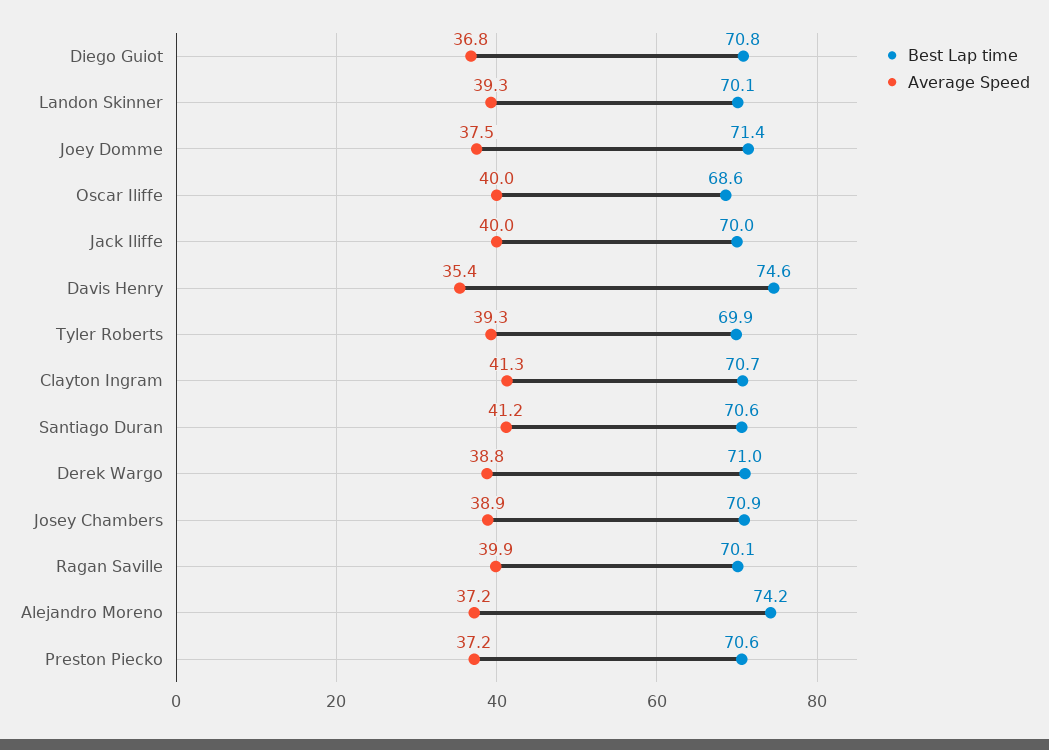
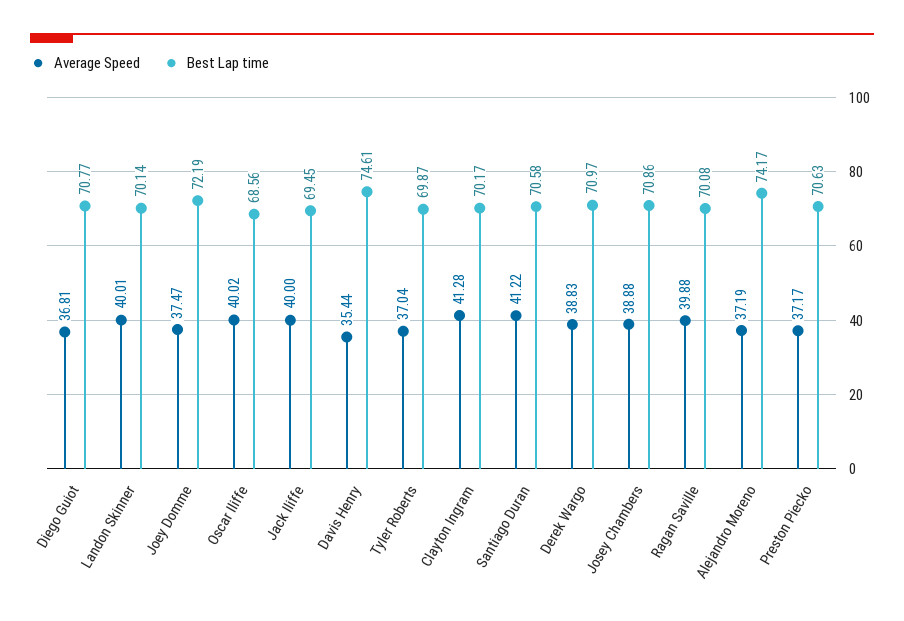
  {
    "Best Lap time": {
      "Diego Guiot": 70.77,
      "Landon Skinner": 70.14,
-     "Joey Domme": 71.4,
+     "Joey Domme": 72.19,
      "Oscar Iliffe": 68.56,
-     "Jack Iliffe": 70,
+     "Jack Iliffe": 69.45,
      "Davis Henry": 74.61,
      "Tyler Roberts": 69.87,
-     "Clayton Ingram": 70.7,
+     "Clayton Ingram": 70.17,
      "Santiago Duran": 70.58,
      "Derek Wargo": 70.97,
      "Josey Chambers": 70.86,
      "Ragan Saville": 70.08,
      "Alejandro Moreno": 74.17,
      "Preston Piecko": 70.63
    },
    "Average Speed": {
      "Diego Guiot": 36.81,
-     "Landon Skinner": 39.3,
+     "Landon Skinner": 40.01,
      "Joey Domme": 37.47,
      "Oscar Iliffe": 40.02,
      "Jack Iliffe": 40,
      "Davis Henry": 35.44,
-     "Tyler Roberts": 39.3,
+     "Tyler Roberts": 37.04,
      "Clayton Ingram": 41.28,
      "Santiago Duran": 41.22,
      "Derek Wargo": 38.83,
      "Josey Chambers": 38.88,
      "Ragan Saville": 39.88,
      "Alejandro Moreno": 37.19,
      "Preston Piecko": 37.17
    }
  }

